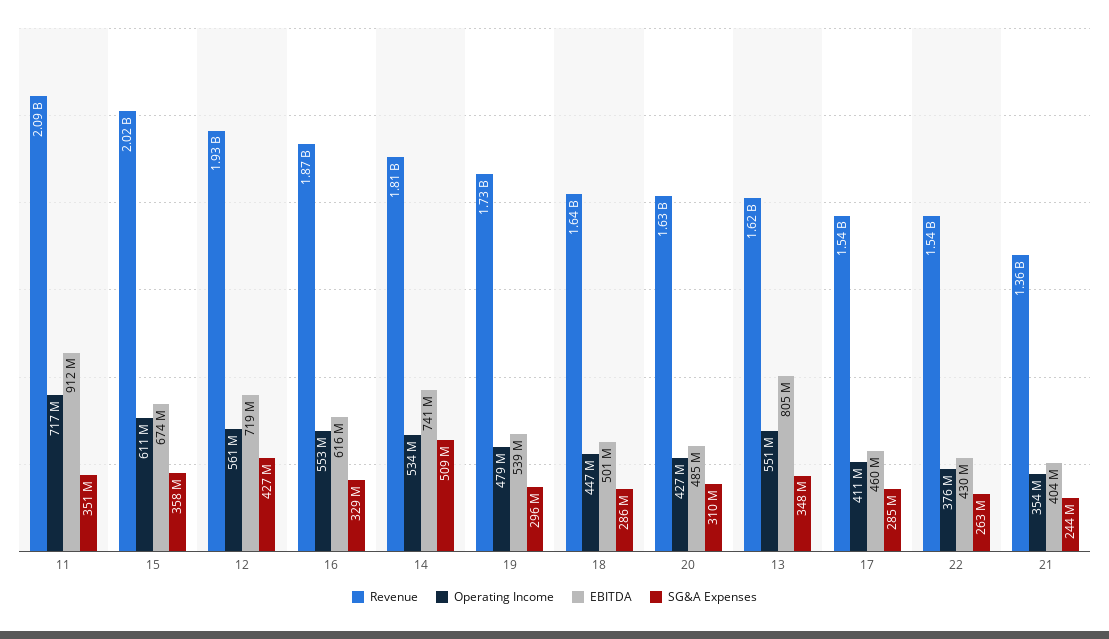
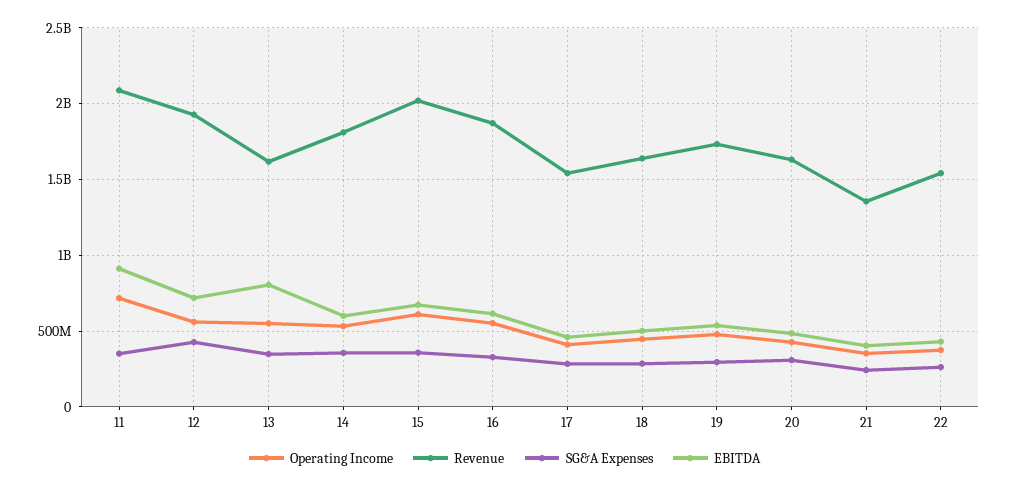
  {
    "Revenue": {
      "11": 2090000000,
      "15": 2020000000,
      "12": 1930000000,
      "16": 1870000000,
      "14": 1810000000,
      "19": 1730000000,
      "18": 1640000000,
      "20": 1630000000,
      "13": 1620000000,
      "17": 1540000000,
      "22": 1540000000,
      "21": 1360000000
    },
    "Operating Income": {
      "11": 717000000,
      "15": 611000000,
      "12": 561000000,
      "16": 553000000,
      "14": 534000000,
      "19": 479000000,
      "18": 447000000,
      "20": 427000000,
      "13": 551000000,
      "17": 411000000,
      "22": 376000000,
      "21": 354000000
    },
    "EBITDA": {
      "11": 912000000,
      "15": 674000000,
      "12": 719000000,
      "16": 616000000,
-     "14": 741000000,
+     "14": 600000000,
      "19": 539000000,
      "18": 501000000,
      "20": 485000000,
      "13": 805000000,
      "17": 460000000,
      "22": 430000000,
      "21": 404000000
    },
    "SG&A Expenses": {
      "11": 351000000,
      "15": 358000000,
      "12": 427000000,
      "16": 329000000,
-     "14": 509000000,
+     "14": 350000000,
      "19": 296000000,
      "18": 286000000,
      "20": 310000000,
      "13": 348000000,
      "17": 285000000,
      "22": 263000000,
      "21": 244000000
    }
  }

